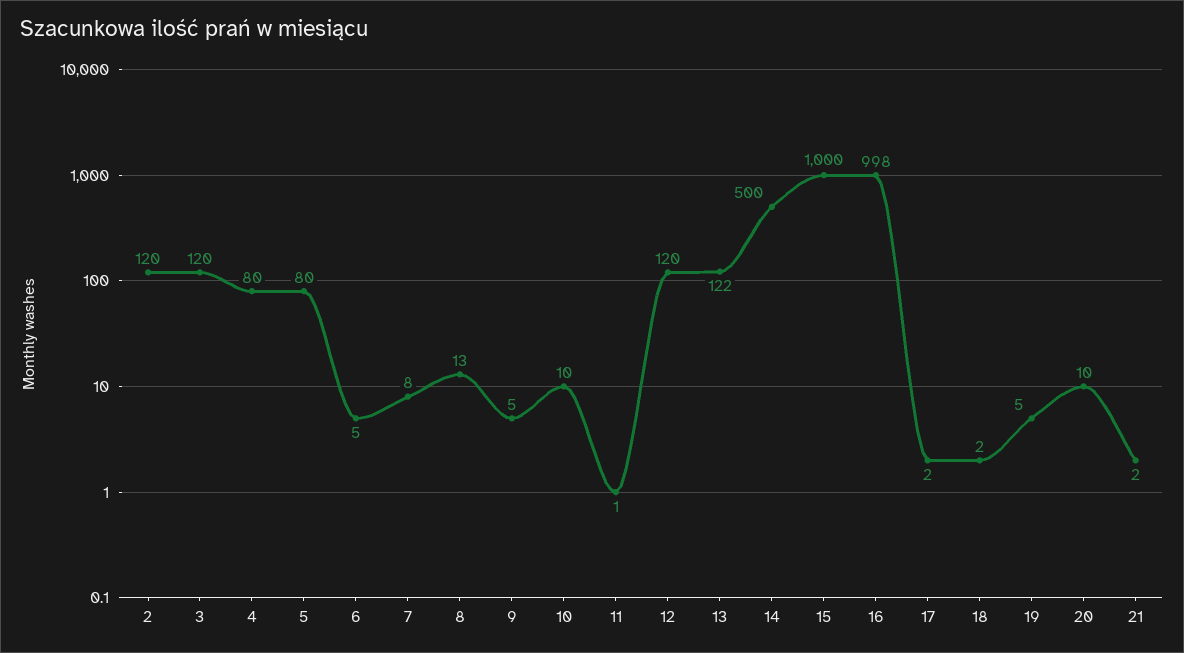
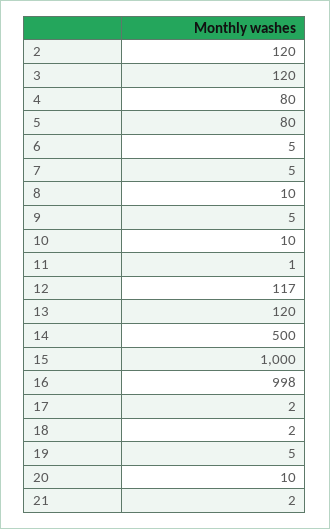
  {
    "2": 120,
    "3": 120,
    "4": 80,
    "5": 80,
    "6": 5,
-   "7": 8,
+   "7": 5,
-   "8": 13,
+   "8": 10,
    "9": 5,
    "10": 10,
    "11": 1,
-   "12": 120,
+   "12": 117,
-   "13": 122,
+   "13": 120,
    "14": 500,
    "15": 1000,
    "16": 998,
    "17": 2,
    "18": 2,
    "19": 5,
    "20": 10,
    "21": 2
  }

